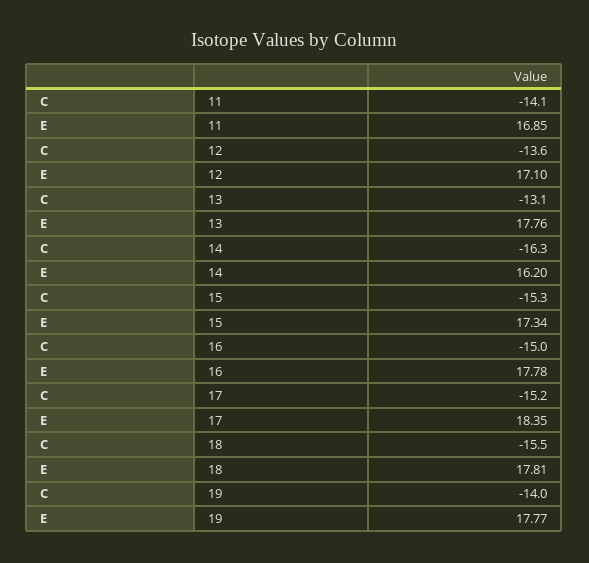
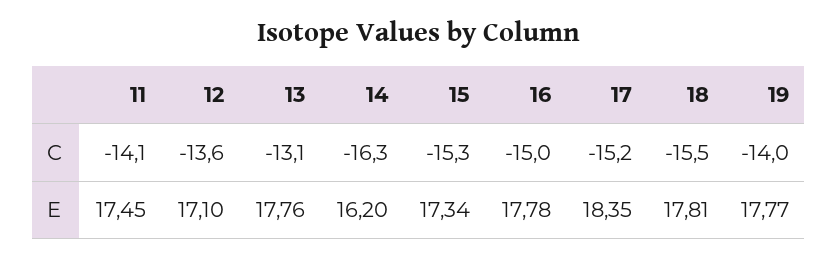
  {
    "C": {
      "11": -14.1,
      "12": -13.6,
      "13": -13.1,
      "14": -16.3,
      "15": -15.3,
      "16": -15,
      "17": -15.2,
      "18": -15.5,
      "19": -14
    },
    "E": {
-     "11": 16.85,
+     "11": 17.45,
      "12": 17.1,
      "13": 17.76,
      "14": 16.2,
      "15": 17.34,
      "16": 17.78,
      "17": 18.35,
      "18": 17.81,
      "19": 17.77
    }
  }

